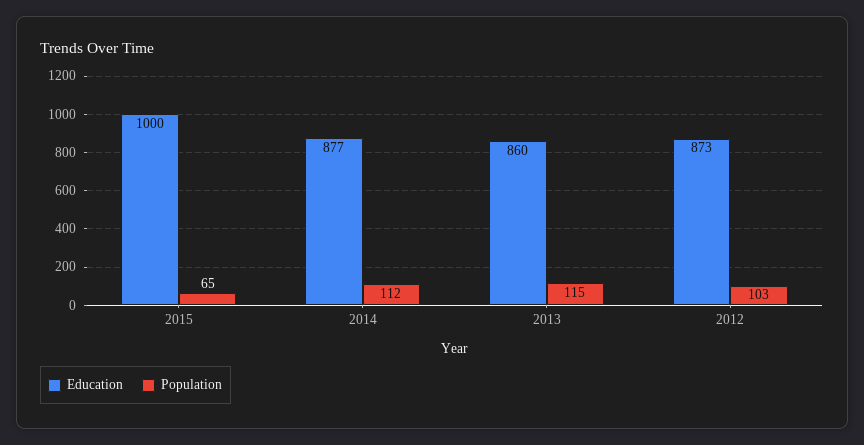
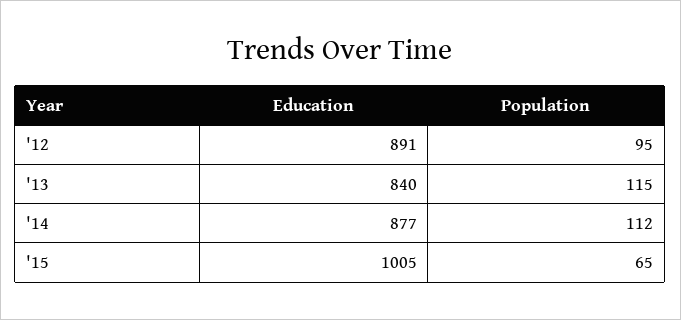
  {
    "Education": {
-     "2015": 1000,
+     "2015": 1005,
      "2014": 877,
-     "2013": 860,
+     "2013": 840,
-     "2012": 873
+     "2012": 891
    },
    "Population": {
      "2015": 65,
      "2014": 112,
      "2013": 115,
-     "2012": 103
+     "2012": 95
    }
  }

